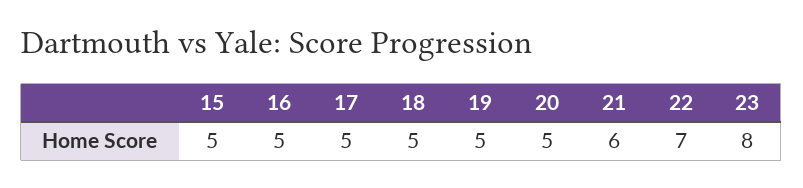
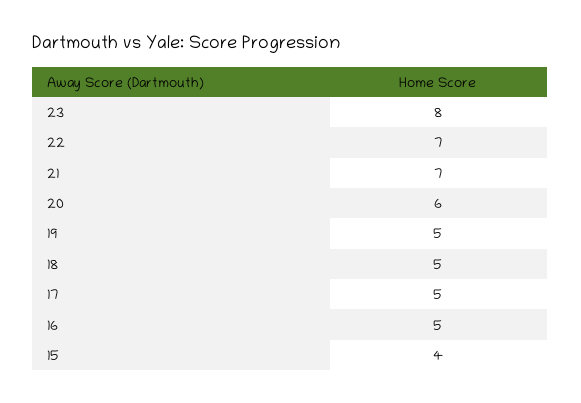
  {
-   "15": 5,
+   "15": 4,
    "16": 5,
    "17": 5,
    "18": 5,
    "19": 5,
-   "20": 5,
+   "20": 6,
-   "21": 6,
+   "21": 7,
    "22": 7,
    "23": 8
  }

